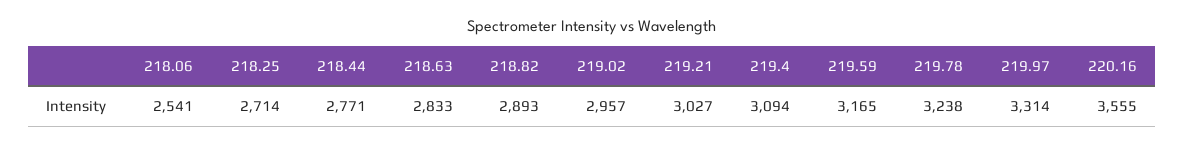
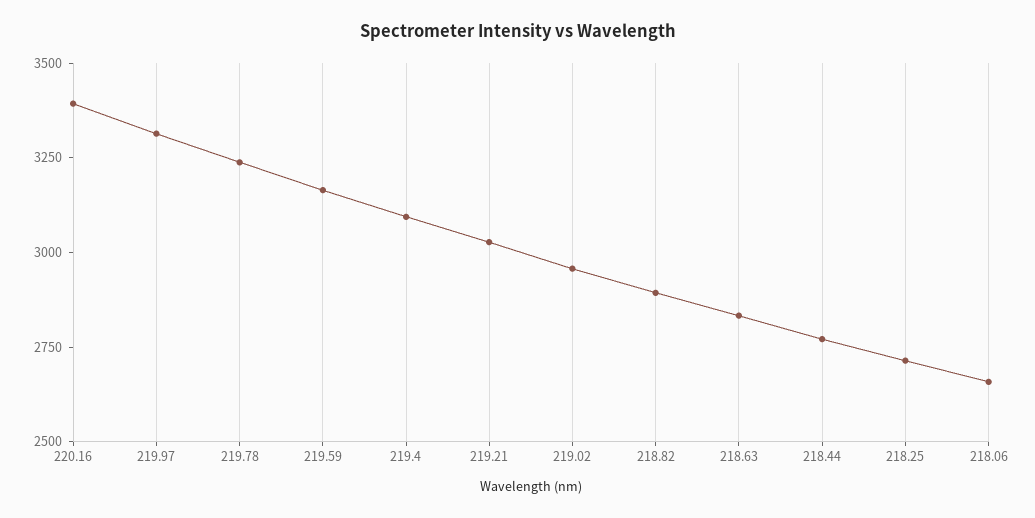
  {
-   "218.06": 2541,
+   "218.06": 2650,
    "218.25": 2714,
    "218.44": 2771,
    "218.63": 2833,
    "218.82": 2893,
    "219.02": 2957,
    "219.21": 3027,
    "219.4": 3094,
    "219.59": 3165,
    "219.78": 3238,
    "219.97": 3314,
-   "220.16": 3555
+   "220.16": 3400
  }

